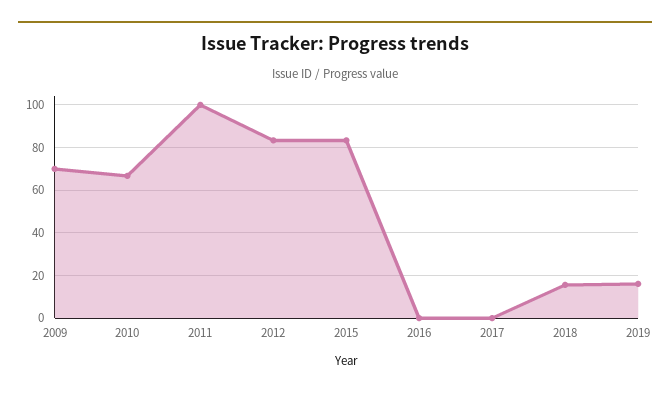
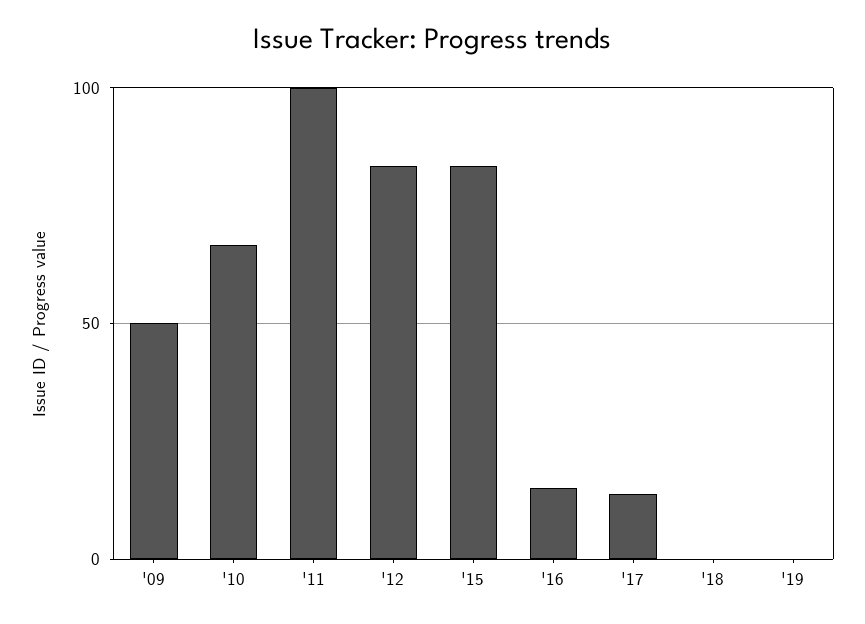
  {
-   "2009": 70,
+   "2009": 50,
    "2010": 65,
    "2011": 100,
    "2012": 85,
    "2015": 85,
-   "2016": 0,
+   "2016": 15,
-   "2017": 0,
+   "2017": 15,
-   "2018": 15,
+   "2018": 0,
-   "2019": 15
+   "2019": 0
  }

